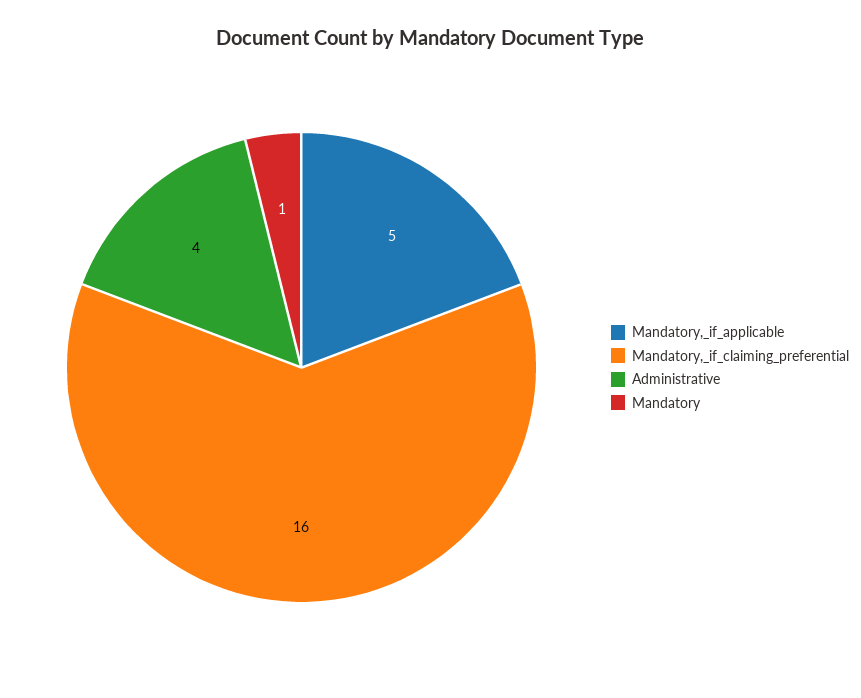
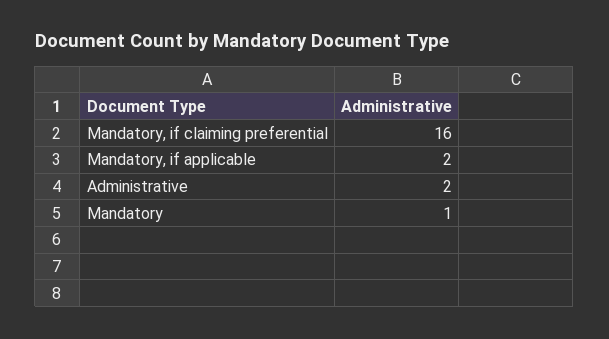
  {
-   "Mandatory,_if_applicable": 5,
+   "Mandatory,_if_applicable": 2,
    "Mandatory,_if_claiming_preferential": 16,
-   "Administrative": 4,
+   "Administrative": 2,
    "Mandatory": 1
  }

